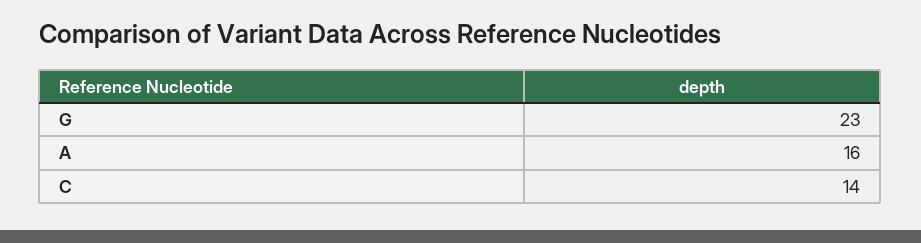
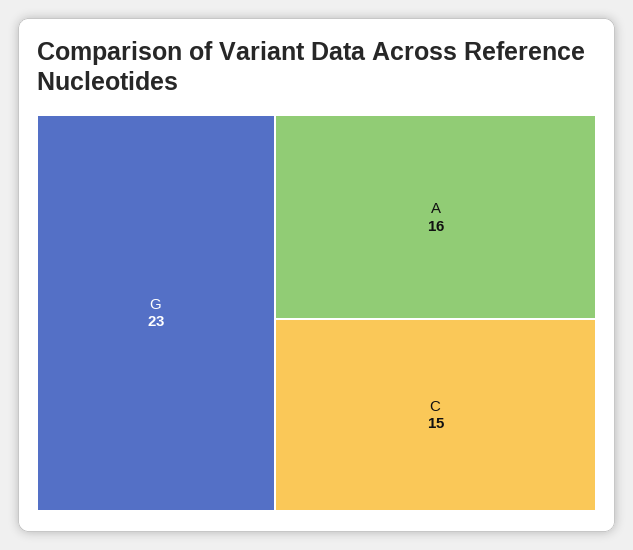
  {
    "G": 23,
    "A": 16,
-   "C": 14
+   "C": 15
  }

